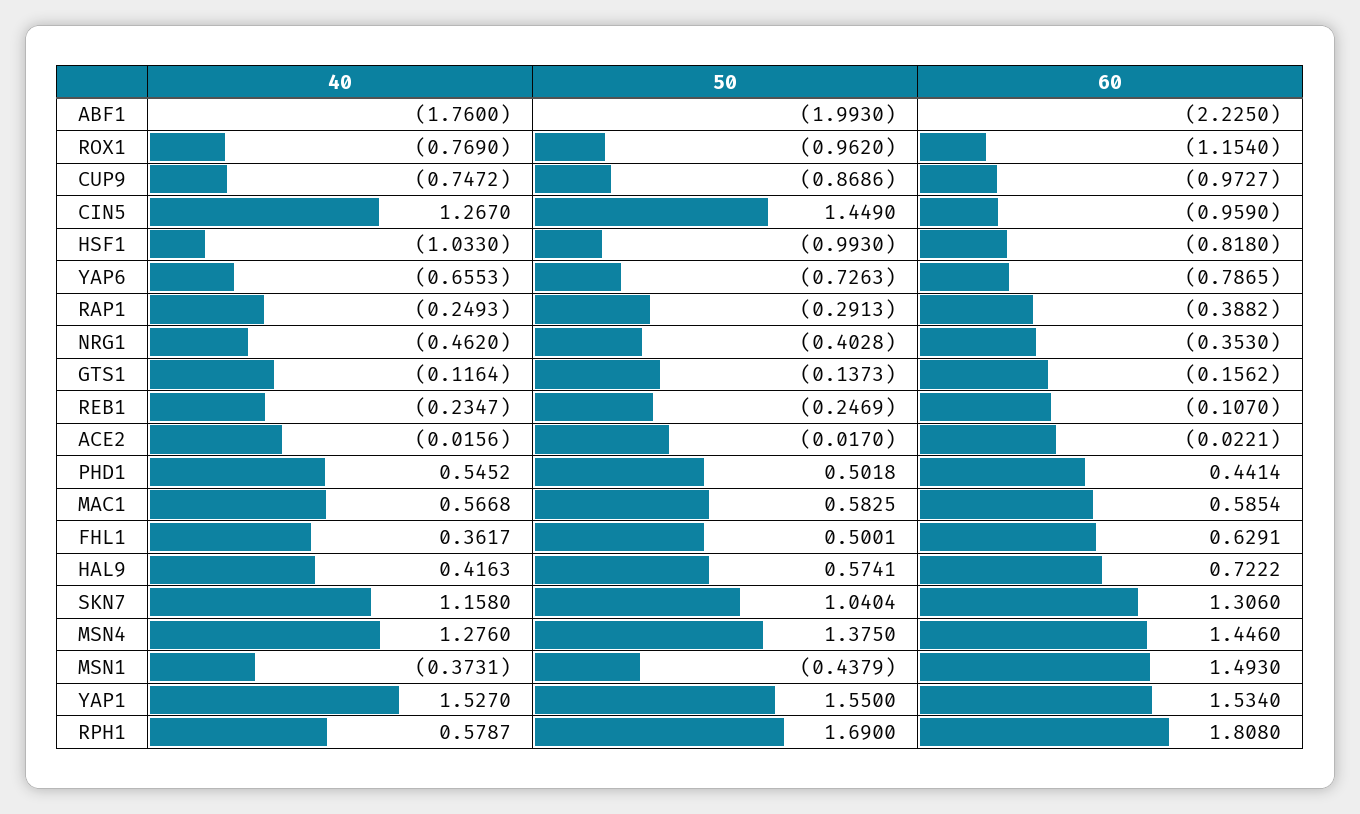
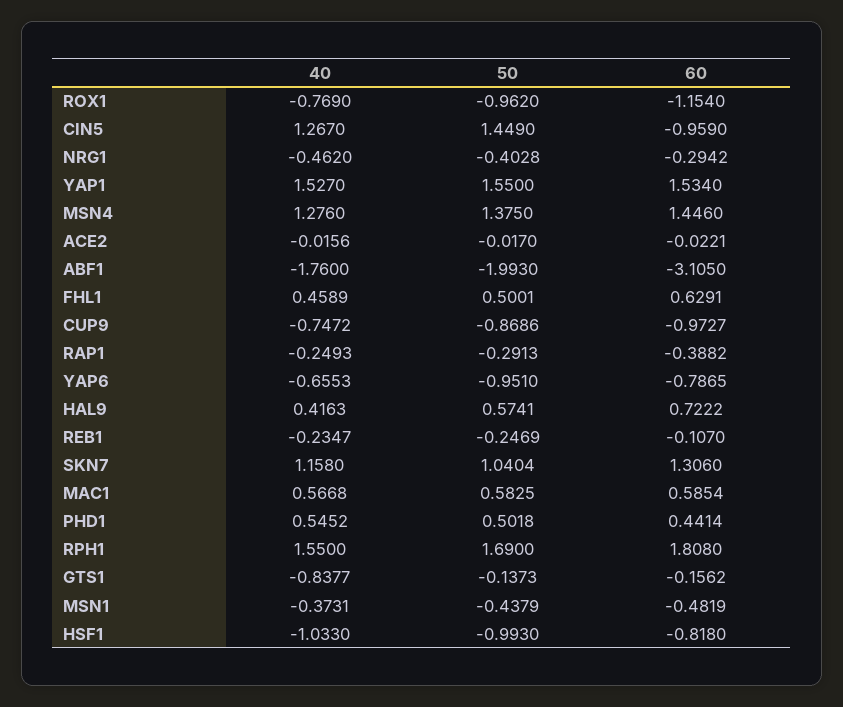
  {
    "40": {
      "ABF1": -1.76,
      "ROX1": -0.769,
      "CUP9": -0.7472,
      "CIN5": 1.267,
      "HSF1": -1.033,
      "YAP6": -0.6553,
      "RAP1": -0.2493,
      "NRG1": -0.462,
-     "GTS1": -0.1164,
+     "GTS1": -0.8377,
      "REB1": -0.2347,
      "ACE2": -0.0156,
      "PHD1": 0.5452,
      "MAC1": 0.5668,
-     "FHL1": 0.3617,
+     "FHL1": 0.4589,
      "HAL9": 0.4163,
      "SKN7": 1.158,
      "MSN4": 1.276,
      "MSN1": -0.3731,
      "YAP1": 1.527,
-     "RPH1": 0.5787
+     "RPH1": 1.55
    },
    "50": {
      "ABF1": -1.993,
      "ROX1": -0.962,
      "CUP9": -0.8686,
      "CIN5": 1.449,
      "HSF1": -0.993,
-     "YAP6": -0.7263,
+     "YAP6": -0.951,
      "RAP1": -0.2913,
      "NRG1": -0.4028,
      "GTS1": -0.1373,
      "REB1": -0.2469,
      "ACE2": -0.017,
      "PHD1": 0.5018,
      "MAC1": 0.5825,
      "FHL1": 0.5001,
      "HAL9": 0.5741,
      "SKN7": 1.0404,
      "MSN4": 1.375,
      "MSN1": -0.4379,
      "YAP1": 1.55,
      "RPH1": 1.69
    },
    "60": {
-     "ABF1": -2.225,
+     "ABF1": -3.105,
      "ROX1": -1.154,
      "CUP9": -0.9727,
      "CIN5": -0.959,
      "HSF1": -0.818,
      "YAP6": -0.7865,
      "RAP1": -0.3882,
-     "NRG1": -0.353,
+     "NRG1": -0.2942,
      "GTS1": -0.1562,
      "REB1": -0.107,
      "ACE2": -0.0221,
      "PHD1": 0.4414,
      "MAC1": 0.5854,
      "FHL1": 0.6291,
      "HAL9": 0.7222,
      "SKN7": 1.306,
      "MSN4": 1.446,
-     "MSN1": 1.493,
+     "MSN1": -0.4819,
      "YAP1": 1.534,
      "RPH1": 1.808
    }
  }

